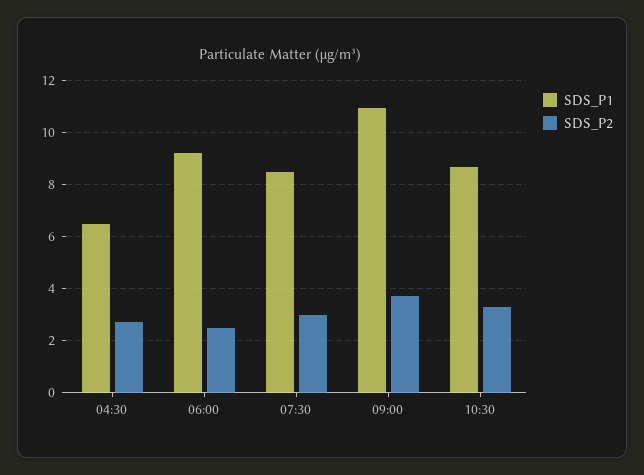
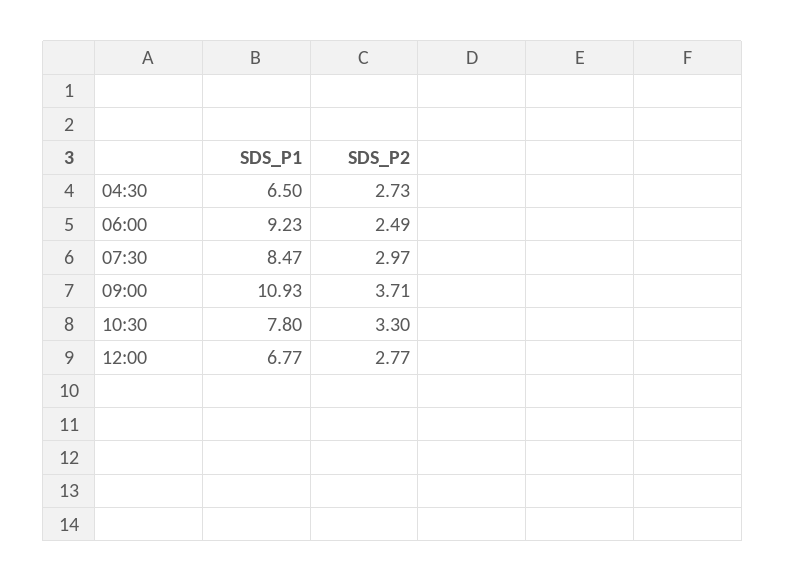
  {
    "SDS_P1": {
      "04:30": 6.5,
      "06:00": 9.23,
      "07:30": 8.47,
      "09:00": 10.93,
-     "10:30": 8.75
+     "10:30": 7.8,
+     "12:00": 6.77
    },
    "SDS_P2": {
      "04:30": 2.73,
      "06:00": 2.49,
      "07:30": 2.97,
      "09:00": 3.71,
-     "10:30": 3.3
+     "10:30": 3.3,
+     "12:00": 2.77
    }
  }

